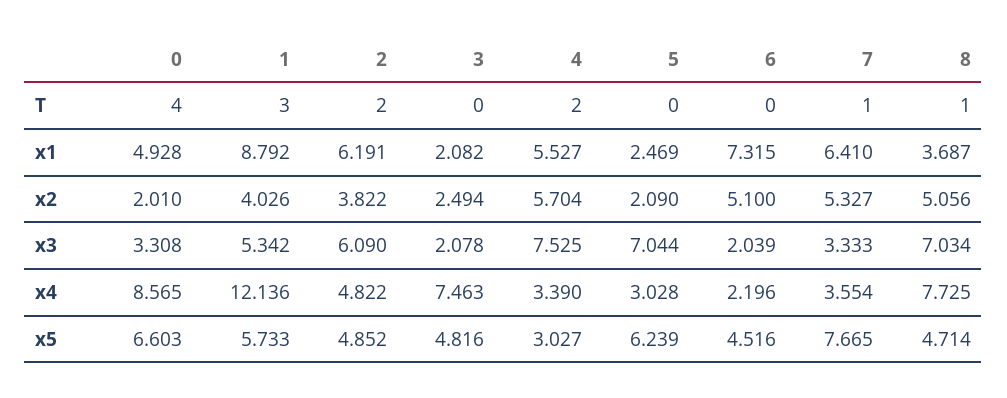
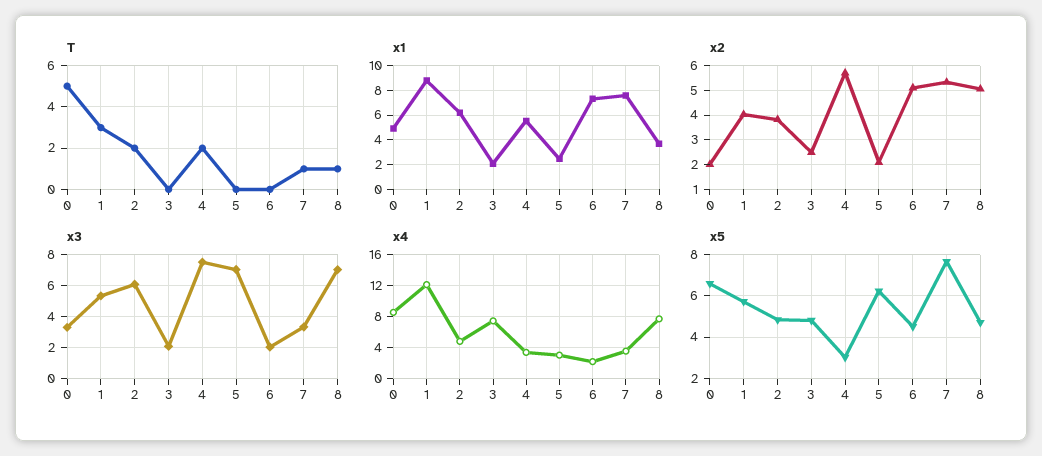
  {
    "T": {
-     "0": 4,
+     "0": 5,
      "1": 3,
      "2": 2,
      "3": 0,
      "4": 2,
      "5": 0,
      "6": 0,
      "7": 1,
      "8": 1
    },
    "x1": {
      "0": 4.928,
      "1": 8.792,
      "2": 6.191,
      "3": 2.082,
      "4": 5.527,
      "5": 2.469,
      "6": 7.315,
-     "7": 6.41,
+     "7": 7.5,
      "8": 3.687
    },
    "x2": {
      "0": 2.01,
      "1": 4.026,
      "2": 3.822,
      "3": 2.494,
      "4": 5.704,
      "5": 2.09,
      "6": 5.1,
      "7": 5.327,
      "8": 5.056
    },
    "x3": {
      "0": 3.308,
      "1": 5.342,
      "2": 6.09,
      "3": 2.078,
      "4": 7.525,
      "5": 7.044,
      "6": 2.039,
      "7": 3.333,
      "8": 7.034
    },
    "x4": {
      "0": 8.565,
      "1": 12.136,
      "2": 4.822,
      "3": 7.463,
      "4": 3.39,
      "5": 3.028,
      "6": 2.196,
      "7": 3.554,
      "8": 7.725
    },
    "x5": {
      "0": 6.603,
      "1": 5.733,
      "2": 4.852,
      "3": 4.816,
      "4": 3.027,
      "5": 6.239,
      "6": 4.516,
      "7": 7.665,
      "8": 4.714
    }
  }

